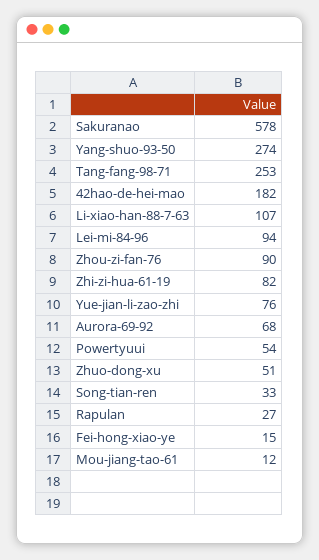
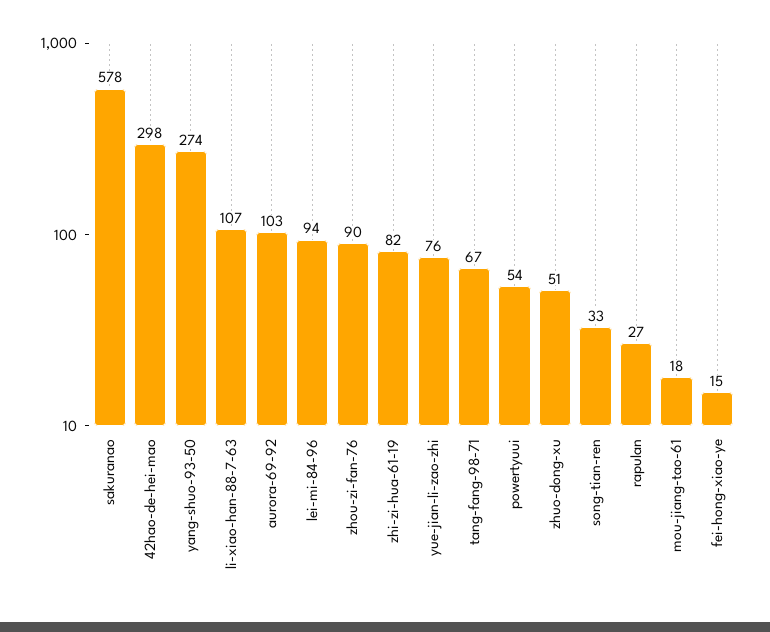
  {
    "Sakuranao": 578,
    "Yang-shuo-93-50": 274,
-   "Tang-fang-98-71": 253,
+   "Tang-fang-98-71": 67,
-   "42hao-de-hei-mao": 182,
+   "42hao-de-hei-mao": 298,
    "Li-xiao-han-88-7-63": 107,
    "Lei-mi-84-96": 94,
    "Zhou-zi-fan-76": 90,
    "Zhi-zi-hua-61-19": 82,
    "Yue-jian-li-zao-zhi": 76,
-   "Aurora-69-92": 68,
+   "Aurora-69-92": 103,
    "Powertyuui": 54,
    "Zhuo-dong-xu": 51,
    "Song-tian-ren": 33,
    "Rapulan": 27,
    "Fei-hong-xiao-ye": 15,
-   "Mou-jiang-tao-61": 12
+   "Mou-jiang-tao-61": 18
  }

